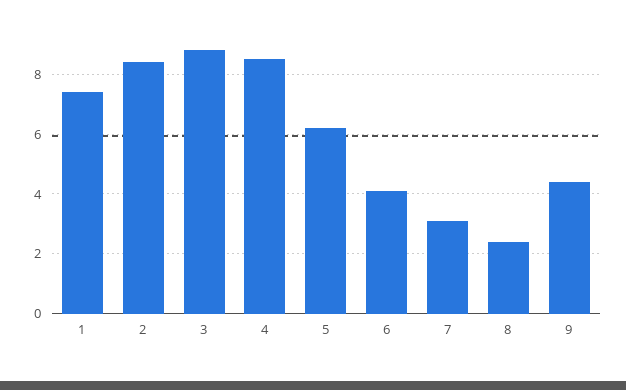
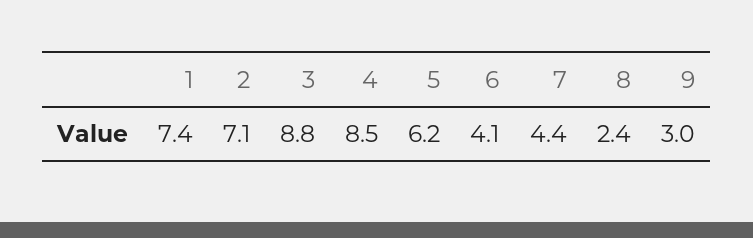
  {
    "1": 7.4,
-   "2": 8.5,
+   "2": 7.1,
    "3": 8.8,
    "4": 8.5,
    "5": 6.2,
    "6": 4.1,
-   "7": 3,
+   "7": 4.4,
    "8": 2.4,
-   "9": 4.5
+   "9": 3
  }

